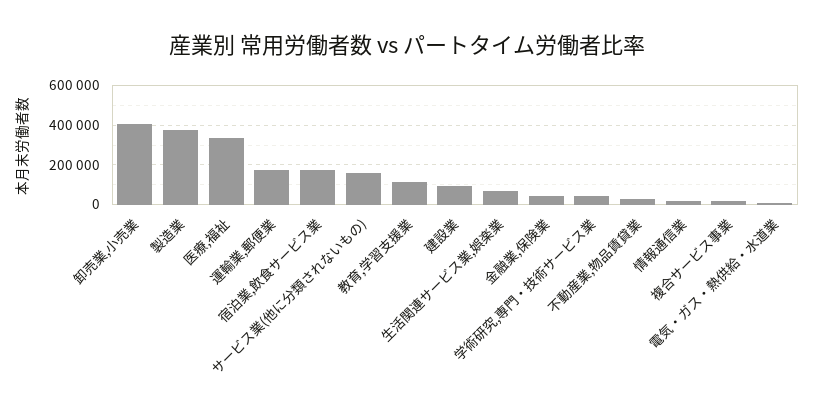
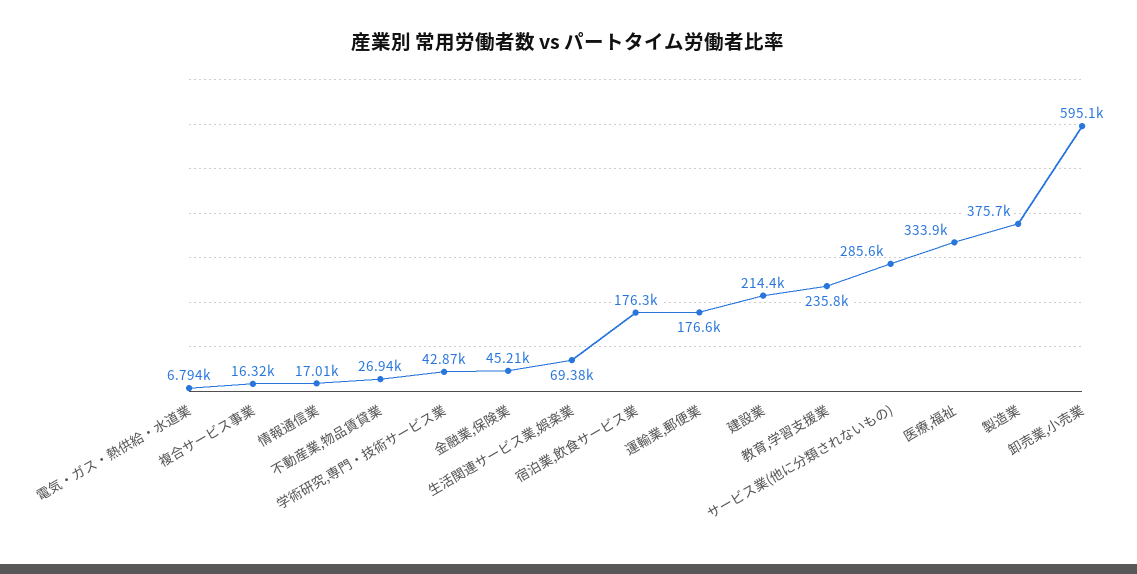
  {
-   "卸売業,小売業": 400000,
+   "卸売業,小売業": 595100,
    "製造業": 375700,
    "医療,福祉": 333900,
    "運輸業,郵便業": 176600,
    "宿泊業,飲食サービス業": 176300,
-   "サービス業(他に分類されないもの)": 150000,
+   "サービス業(他に分類されないもの)": 285600,
-   "教育,学習支援業": 100000,
+   "教育,学習支援業": 235800,
-   "建設業": 100000,
+   "建設業": 214400,
    "生活関連サービス業,娯楽業": 69380,
    "金融業,保険業": 45210,
    "学術研究,専門・技術サービス業": 42870,
    "不動産業,物品賃貸業": 26940,
    "情報通信業": 17010,
    "複合サービス事業": 16320,
    "電気・ガス・熱供給・水道業": 6794
  }

